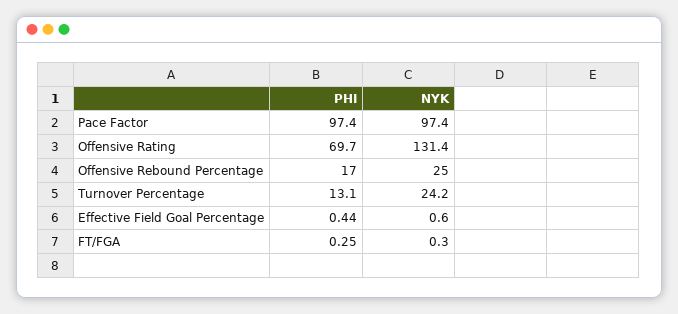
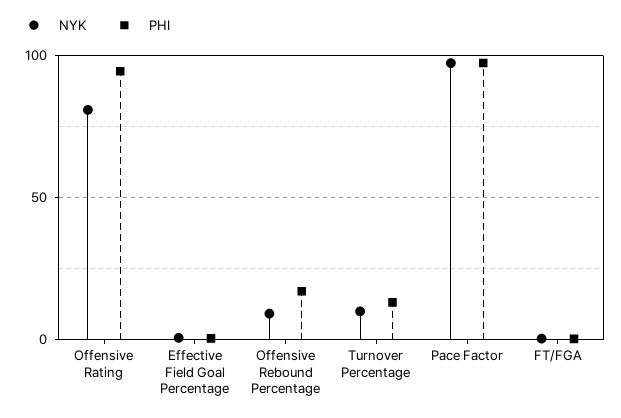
  {
    "PHI": {
      "Pace Factor": 97.4,
-     "Offensive Rating": 69.7,
+     "Offensive Rating": 95,
      "Offensive Rebound Percentage": 17,
      "Turnover Percentage": 13.1,
      "Effective Field Goal Percentage": 0.44,
      "FT/FGA": 0.25
    },
    "NYK": {
      "Pace Factor": 97.4,
-     "Offensive Rating": 131.4,
+     "Offensive Rating": 80,
-     "Offensive Rebound Percentage": 25,
+     "Offensive Rebound Percentage": 10,
-     "Turnover Percentage": 24.2,
+     "Turnover Percentage": 10,
      "Effective Field Goal Percentage": 0.6,
      "FT/FGA": 0.3
    }
  }

